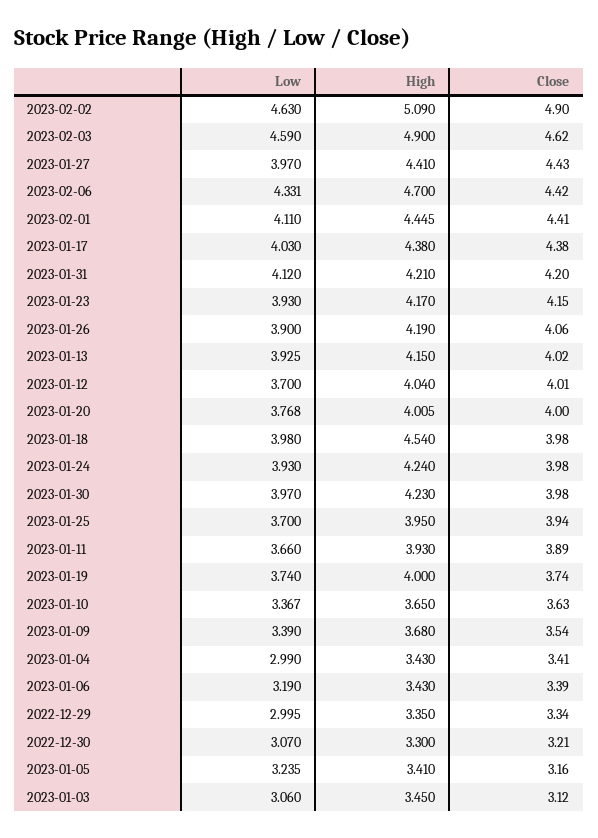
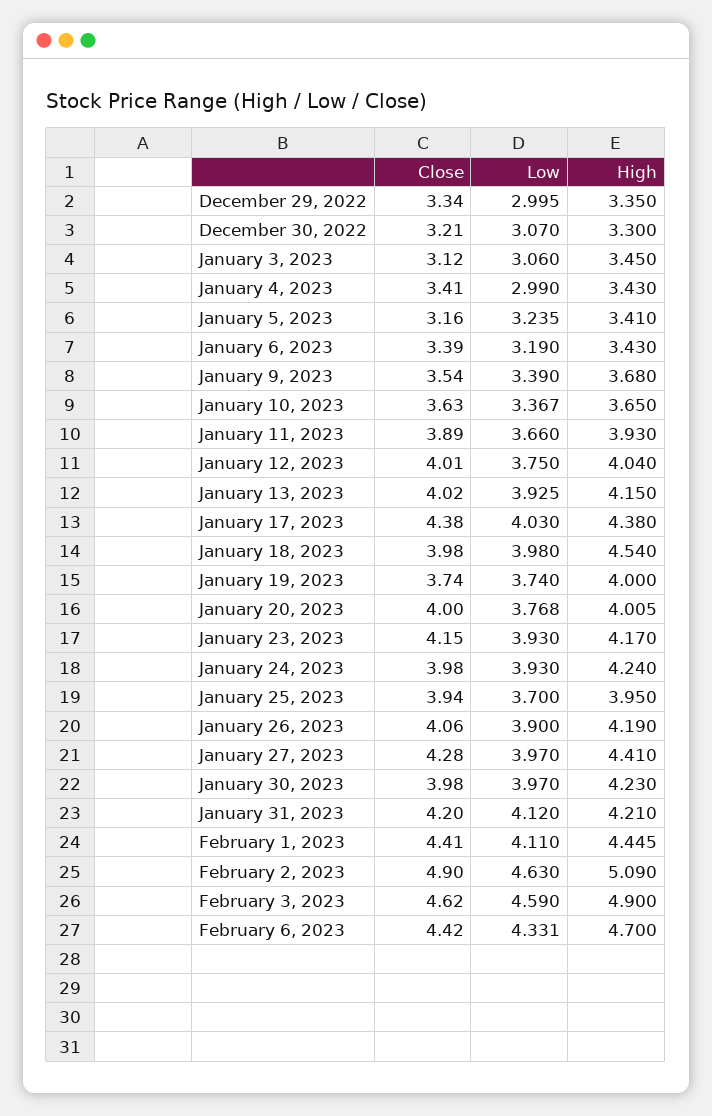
  {
    "Low": {
      "2023-02-02": 4.63,
      "2023-02-03": 4.59,
      "2023-01-27": 3.97,
      "2023-02-06": 4.331,
      "2023-02-01": 4.11,
      "2023-01-17": 4.03,
      "2023-01-31": 4.12,
      "2023-01-23": 3.93,
      "2023-01-26": 3.9,
      "2023-01-13": 3.925,
-     "2023-01-12": 3.7,
+     "2023-01-12": 3.75,
      "2023-01-20": 3.768,
      "2023-01-18": 3.98,
      "2023-01-24": 3.93,
      "2023-01-30": 3.97,
      "2023-01-25": 3.7,
      "2023-01-11": 3.66,
      "2023-01-19": 3.74,
      "2023-01-10": 3.367,
      "2023-01-09": 3.39,
      "2023-01-04": 2.99,
      "2023-01-06": 3.19,
      "2022-12-29": 2.995,
      "2022-12-30": 3.07,
      "2023-01-05": 3.235,
      "2023-01-03": 3.06
    },
    "High": {
      "2023-02-02": 5.09,
      "2023-02-03": 4.9,
      "2023-01-27": 4.41,
      "2023-02-06": 4.7,
      "2023-02-01": 4.445,
      "2023-01-17": 4.38,
      "2023-01-31": 4.21,
      "2023-01-23": 4.17,
      "2023-01-26": 4.19,
      "2023-01-13": 4.15,
      "2023-01-12": 4.04,
      "2023-01-20": 4.005,
      "2023-01-18": 4.54,
      "2023-01-24": 4.24,
      "2023-01-30": 4.23,
      "2023-01-25": 3.95,
      "2023-01-11": 3.93,
      "2023-01-19": 4,
      "2023-01-10": 3.65,
      "2023-01-09": 3.68,
      "2023-01-04": 3.43,
      "2023-01-06": 3.43,
      "2022-12-29": 3.35,
      "2022-12-30": 3.3,
      "2023-01-05": 3.41,
      "2023-01-03": 3.45
    },
    "Close": {
      "2023-02-02": 4.9,
      "2023-02-03": 4.62,
-     "2023-01-27": 4.43,
+     "2023-01-27": 4.28,
      "2023-02-06": 4.42,
      "2023-02-01": 4.41,
      "2023-01-17": 4.38,
      "2023-01-31": 4.2,
      "2023-01-23": 4.15,
      "2023-01-26": 4.06,
      "2023-01-13": 4.02,
      "2023-01-12": 4.01,
      "2023-01-20": 4,
      "2023-01-18": 3.98,
      "2023-01-24": 3.98,
      "2023-01-30": 3.98,
      "2023-01-25": 3.94,
      "2023-01-11": 3.89,
      "2023-01-19": 3.74,
      "2023-01-10": 3.63,
      "2023-01-09": 3.54,
      "2023-01-04": 3.41,
      "2023-01-06": 3.39,
      "2022-12-29": 3.34,
      "2022-12-30": 3.21,
      "2023-01-05": 3.16,
      "2023-01-03": 3.12
    }
  }

